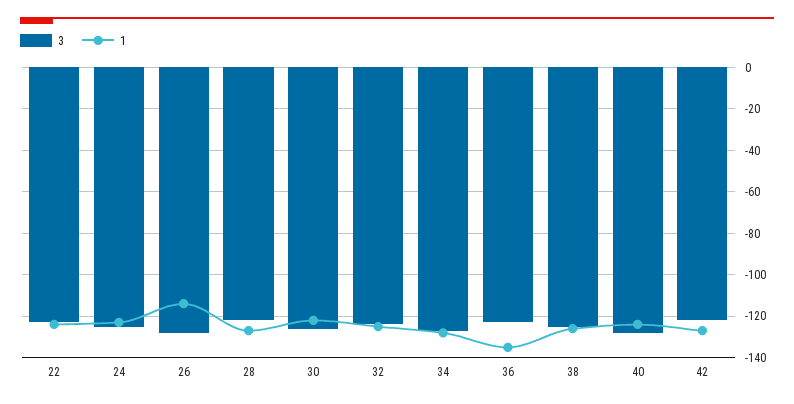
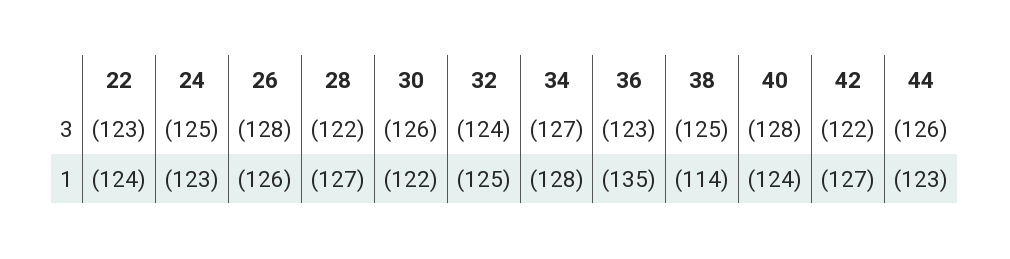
  {
    "3": {
      "22": -123,
      "24": -125,
      "26": -128,
      "28": -122,
      "30": -126,
      "32": -124,
      "34": -127,
      "36": -123,
      "38": -125,
      "40": -128,
-     "42": -122
+     "42": -122,
+     "44": -126
    },
    "1": {
      "22": -124,
      "24": -123,
-     "26": -115,
+     "26": -126,
      "28": -127,
      "30": -122,
      "32": -125,
      "34": -128,
      "36": -135,
-     "38": -125,
+     "38": -114,
      "40": -124,
-     "42": -127
+     "42": -127,
+     "44": -123
    }
  }

